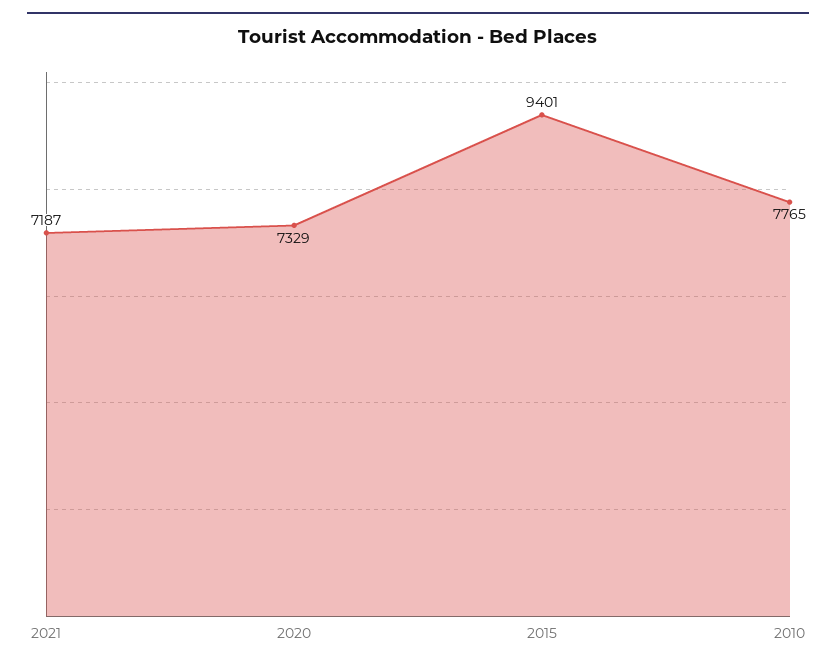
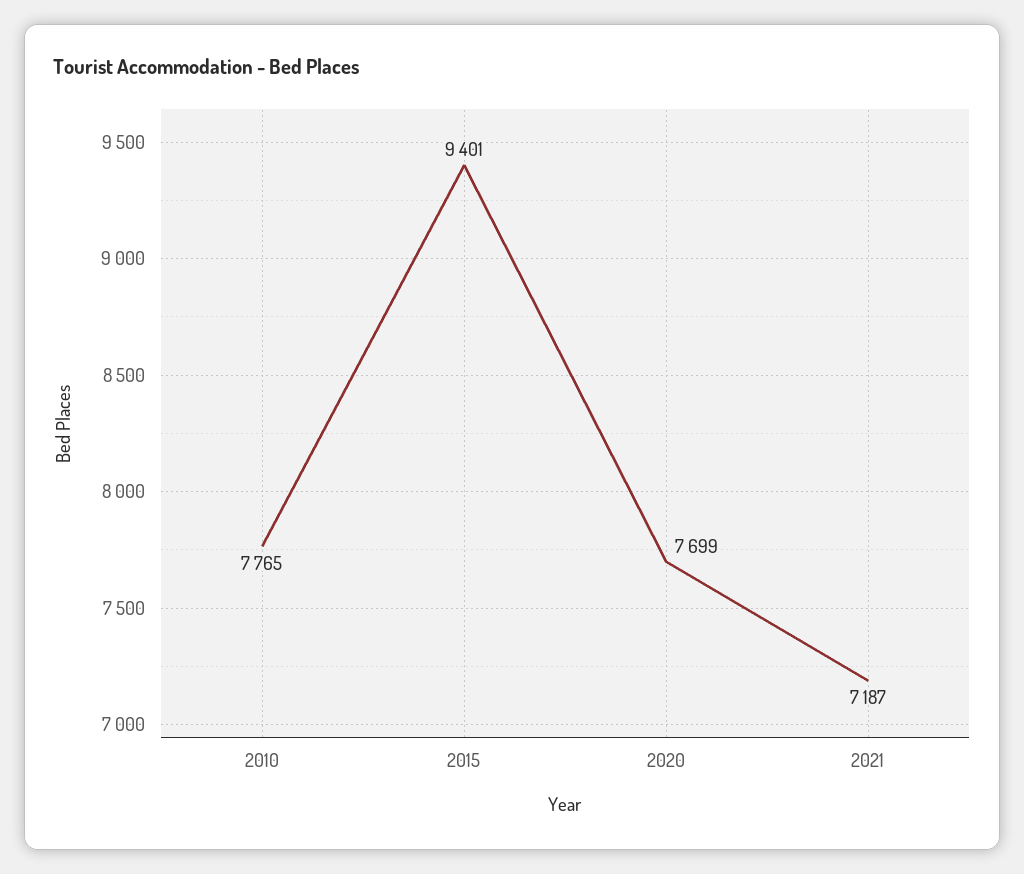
  {
    "2021": 7187,
-   "2020": 7329,
+   "2020": 7699,
    "2015": 9401,
    "2010": 7765
  }

